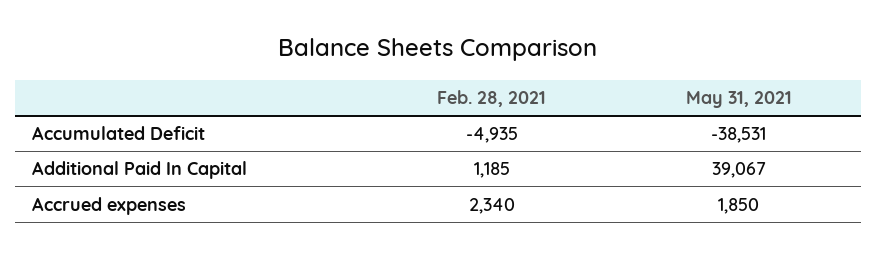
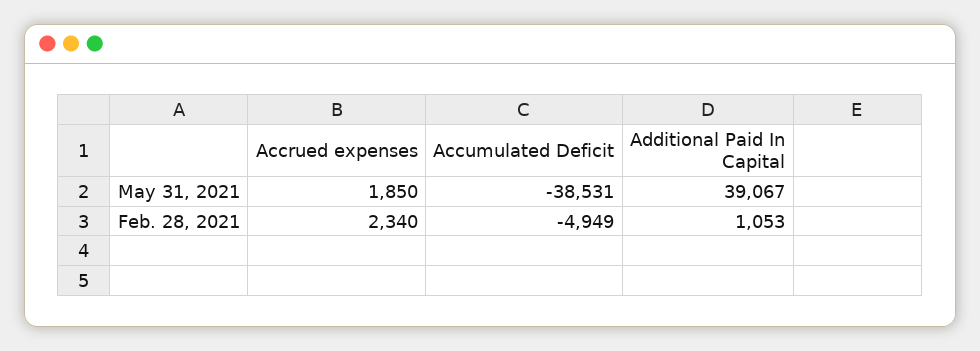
  {
    "Feb. 28, 2021": {
-     "Accumulated Deficit": -4935,
+     "Accumulated Deficit": -4949,
-     "Additional Paid In Capital": 1185,
+     "Additional Paid In Capital": 1053,
      "Accrued expenses": 2340
    },
    "May 31, 2021": {
      "Accumulated Deficit": -38531,
      "Additional Paid In Capital": 39067,
      "Accrued expenses": 1850
    }
  }

